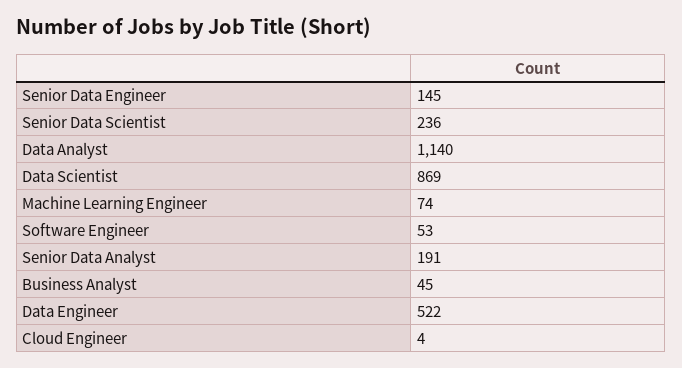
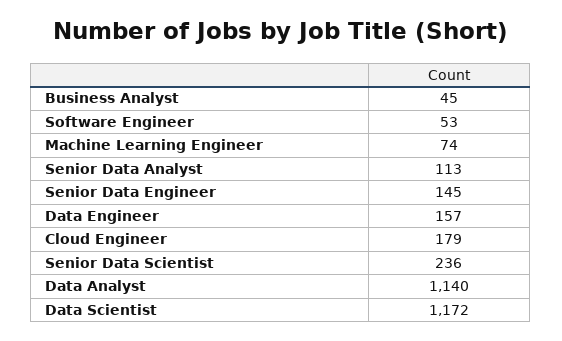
  {
    "Senior Data Engineer": 145,
    "Senior Data Scientist": 236,
    "Data Analyst": 1140,
-   "Data Scientist": 869,
+   "Data Scientist": 1172,
    "Machine Learning Engineer": 74,
    "Software Engineer": 53,
-   "Senior Data Analyst": 191,
+   "Senior Data Analyst": 113,
    "Business Analyst": 45,
-   "Data Engineer": 522,
+   "Data Engineer": 157,
-   "Cloud Engineer": 4
+   "Cloud Engineer": 179
  }

